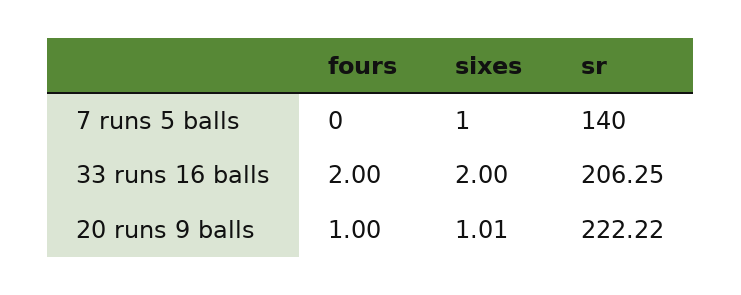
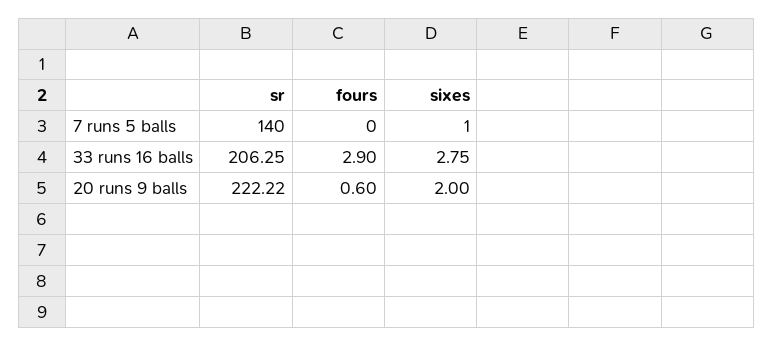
  {
    "fours": {
      "7 runs 5 balls": 0,
-     "33 runs 16 balls": 2,
+     "33 runs 16 balls": 2.9,
-     "20 runs 9 balls": 1
+     "20 runs 9 balls": 0.6
    },
    "sixes": {
      "7 runs 5 balls": 1,
-     "33 runs 16 balls": 2,
+     "33 runs 16 balls": 2.75,
-     "20 runs 9 balls": 1.01
+     "20 runs 9 balls": 2
    },
    "sr": {
      "7 runs 5 balls": 140,
      "33 runs 16 balls": 206.25,
      "20 runs 9 balls": 222.22
    }
  }

